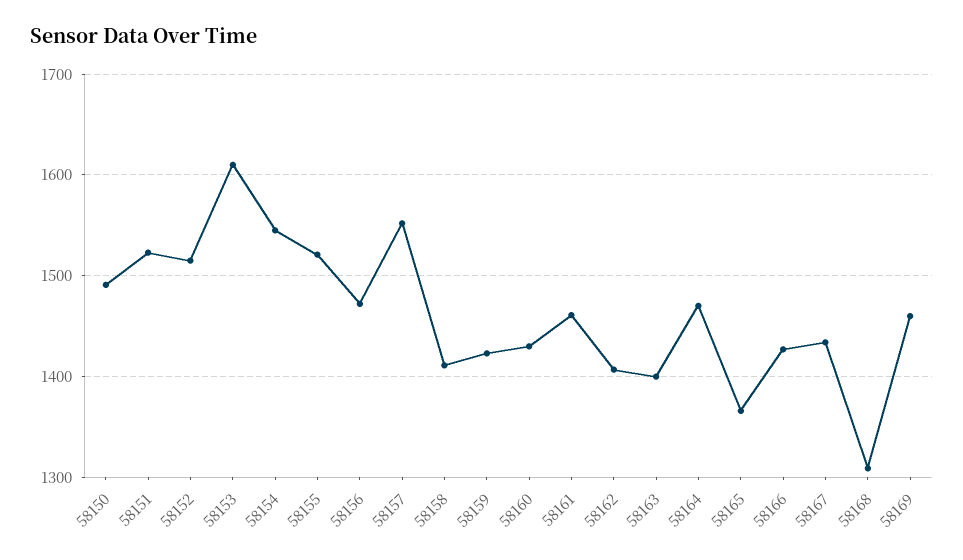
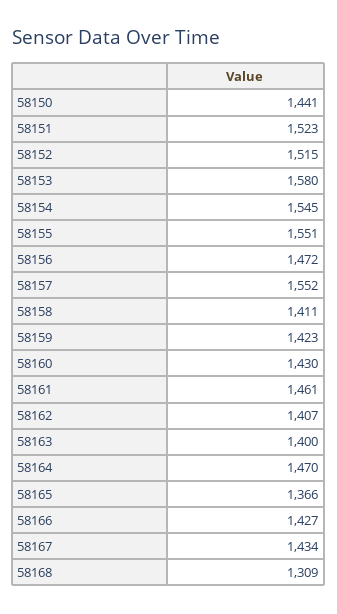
  {
-   "58150": 1490,
+   "58150": 1441,
    "58151": 1523,
    "58152": 1515,
-   "58153": 1610,
+   "58153": 1580,
    "58154": 1545,
-   "58155": 1520,
+   "58155": 1551,
    "58156": 1472,
    "58157": 1552,
    "58158": 1411,
    "58159": 1423,
    "58160": 1430,
    "58161": 1461,
    "58162": 1407,
    "58163": 1400,
    "58164": 1470,
    "58165": 1366,
    "58166": 1427,
    "58167": 1434,
-   "58168": 1309,
+   "58168": 1309
-   "58169": 1460
  }

